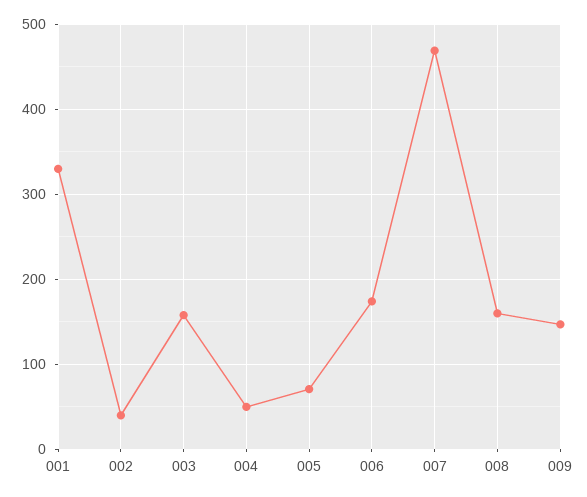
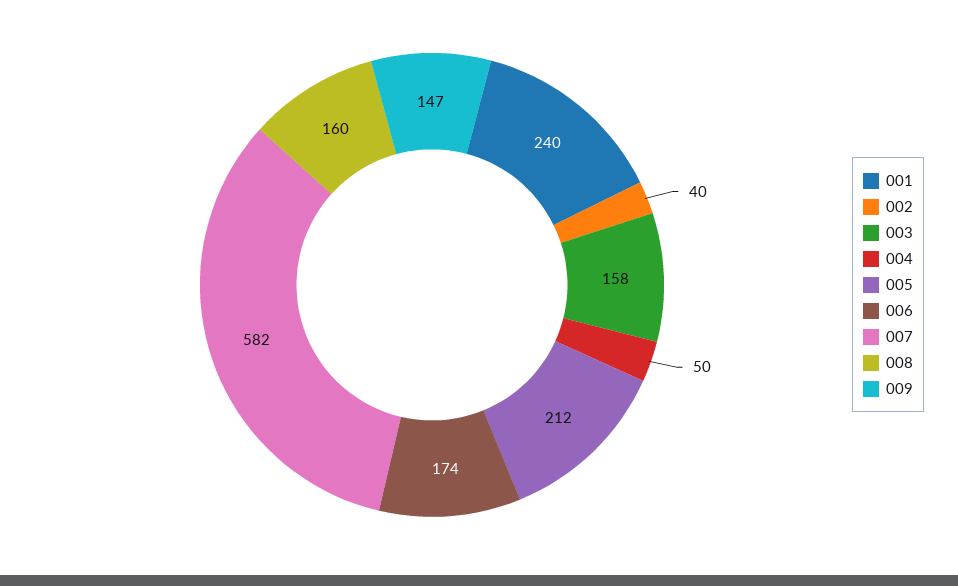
  {
-   "001": 330,
+   "001": 240,
    "002": 40,
    "003": 158,
    "004": 50,
-   "005": 70,
+   "005": 212,
    "006": 174,
-   "007": 470,
+   "007": 582,
    "008": 160,
    "009": 147
  }

